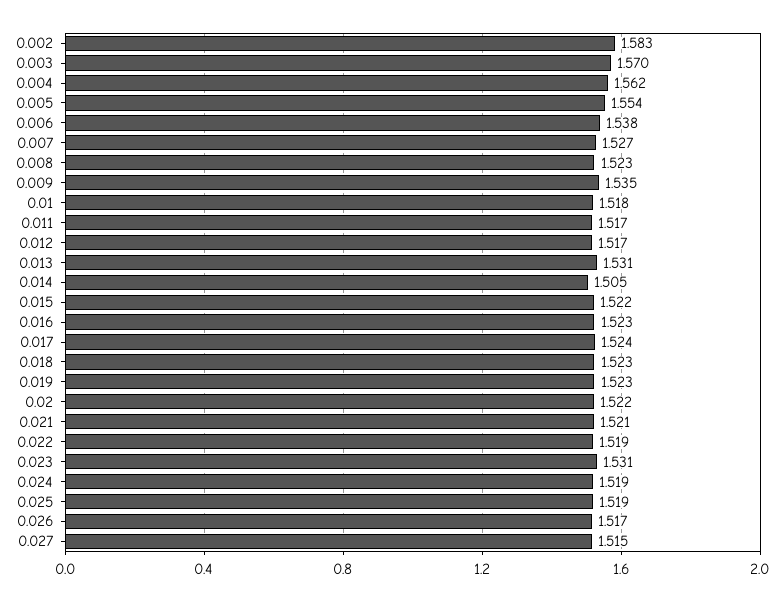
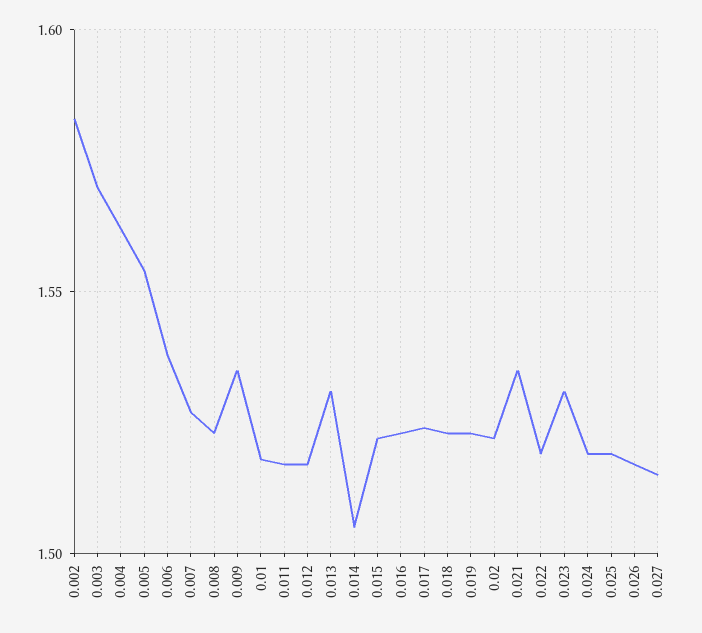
  {
    "0.002": 1.583,
    "0.003": 1.57,
    "0.004": 1.562,
    "0.005": 1.554,
    "0.006": 1.538,
    "0.007": 1.527,
    "0.008": 1.523,
    "0.009": 1.535,
    "0.01": 1.518,
    "0.011": 1.517,
    "0.012": 1.517,
    "0.013": 1.531,
    "0.014": 1.505,
    "0.015": 1.522,
    "0.016": 1.523,
    "0.017": 1.524,
    "0.018": 1.523,
    "0.019": 1.523,
    "0.02": 1.522,
-   "0.021": 1.521,
+   "0.021": 1.535,
    "0.022": 1.519,
    "0.023": 1.531,
    "0.024": 1.519,
    "0.025": 1.519,
    "0.026": 1.517,
    "0.027": 1.515
  }

